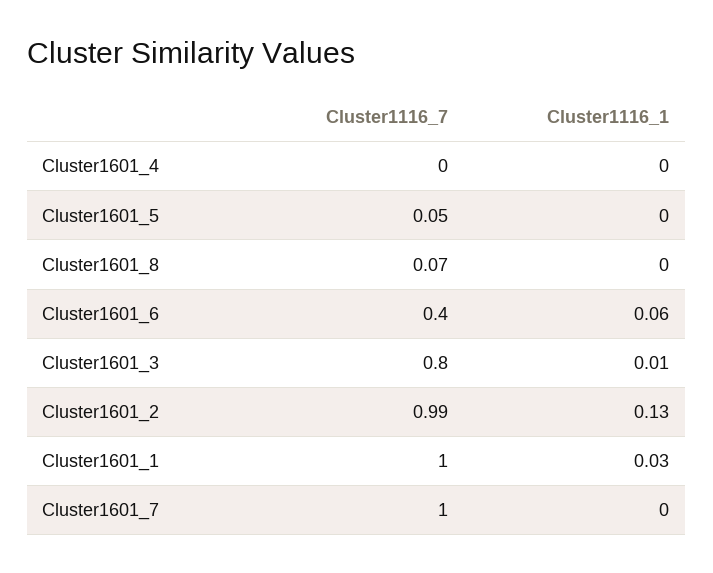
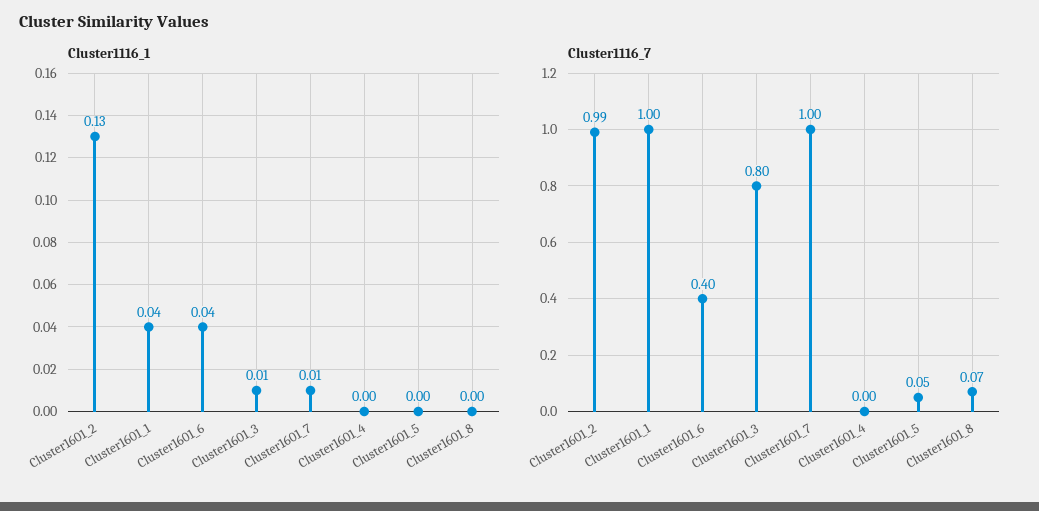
  {
    "Cluster1116_7": {
      "Cluster1601_4": 0,
      "Cluster1601_5": 0.05,
      "Cluster1601_8": 0.07,
      "Cluster1601_6": 0.4,
      "Cluster1601_3": 0.8,
      "Cluster1601_2": 0.99,
      "Cluster1601_1": 1,
      "Cluster1601_7": 1
    },
    "Cluster1116_1": {
      "Cluster1601_4": 0,
      "Cluster1601_5": 0,
      "Cluster1601_8": 0,
-     "Cluster1601_6": 0.06,
+     "Cluster1601_6": 0.04,
      "Cluster1601_3": 0.01,
      "Cluster1601_2": 0.13,
-     "Cluster1601_1": 0.03,
+     "Cluster1601_1": 0.04,
-     "Cluster1601_7": 0
+     "Cluster1601_7": 0.01
    }
  }

